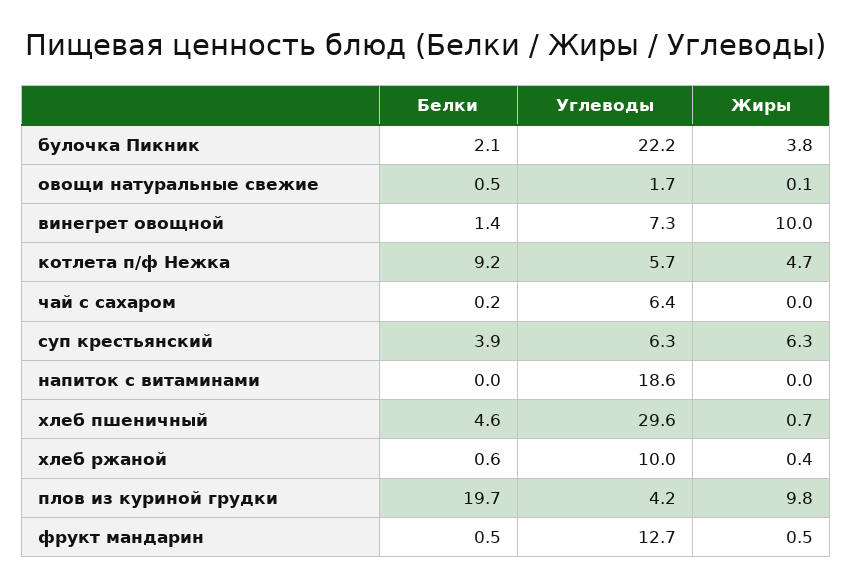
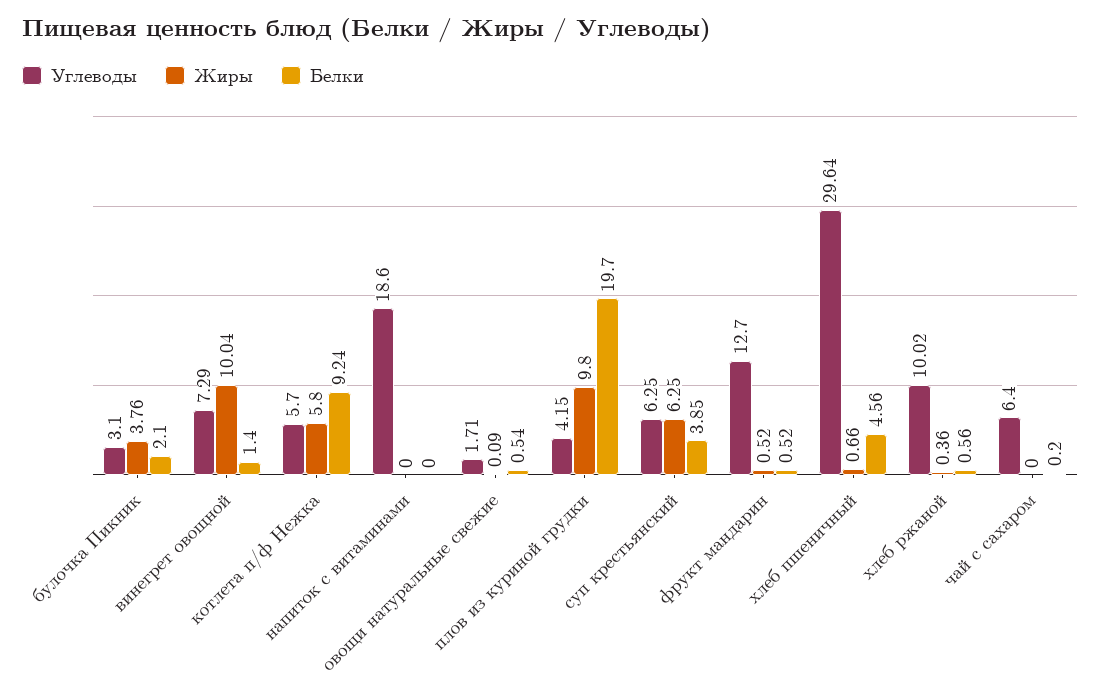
  {
    "Белки": {
      "булочка Пикник": 2.1,
      "овощи натуральные свежие": 0.54,
      "винегрет овощной": 1.4,
      "котлета п/ф Нежка": 9.24,
      "чай с сахаром": 0.2,
      "суп крестьянский": 3.85,
      "напиток с витаминами": 0,
      "хлеб пшеничный": 4.56,
      "хлеб ржаной": 0.56,
      "плов из куриной грудки": 19.7,
      "фрукт мандарин": 0.52
    },
    "Углеводы": {
-     "булочка Пикник": 22.2,
+     "булочка Пикник": 3.1,
      "овощи натуральные свежие": 1.71,
      "винегрет овощной": 7.29,
      "котлета п/ф Нежка": 5.7,
      "чай с сахаром": 6.4,
      "суп крестьянский": 6.25,
      "напиток с витаминами": 18.6,
      "хлеб пшеничный": 29.64,
      "хлеб ржаной": 10.02,
      "плов из куриной грудки": 4.15,
      "фрукт мандарин": 12.7
    },
    "Жиры": {
      "булочка Пикник": 3.76,
      "овощи натуральные свежие": 0.09,
      "винегрет овощной": 10.04,
-     "котлета п/ф Нежка": 4.7,
+     "котлета п/ф Нежка": 5.8,
      "чай с сахаром": 0,
      "суп крестьянский": 6.25,
      "напиток с витаминами": 0,
      "хлеб пшеничный": 0.66,
      "хлеб ржаной": 0.36,
      "плов из куриной грудки": 9.8,
      "фрукт мандарин": 0.52
    }
  }

